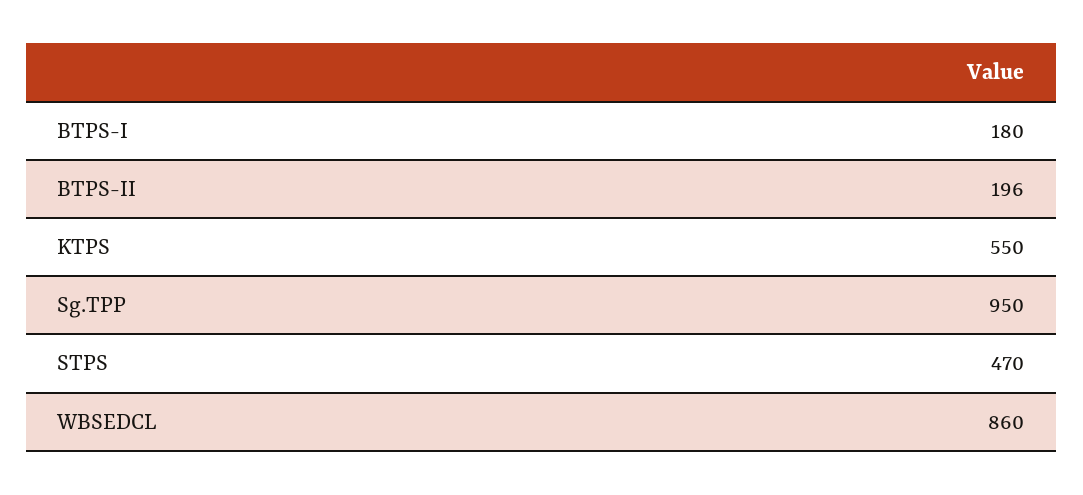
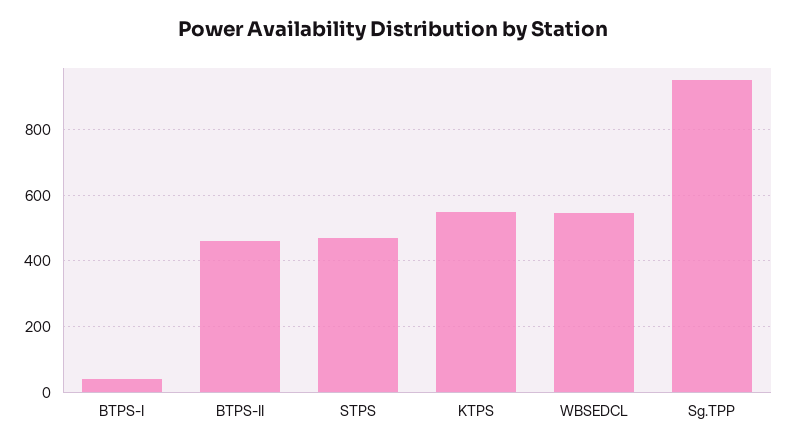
  {
-   "BTPS-I": 180,
+   "BTPS-I": 40,
-   "BTPS-II": 196,
+   "BTPS-II": 460,
    "KTPS": 550,
    "Sg.TPP": 950,
    "STPS": 470,
-   "WBSEDCL": 860
+   "WBSEDCL": 540
  }

